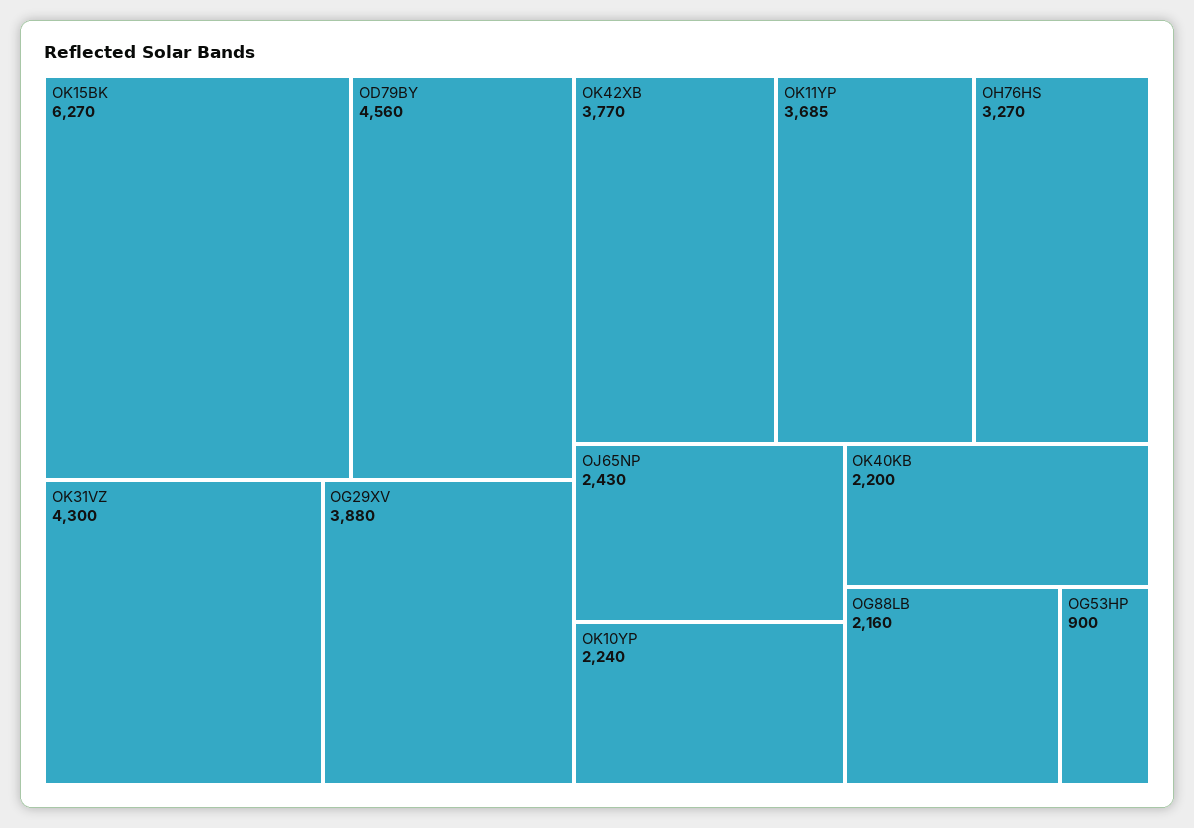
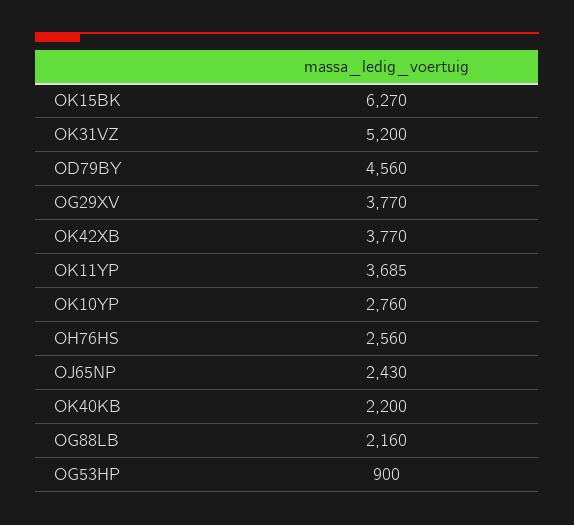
  {
    "OK15BK": 6270,
    "OD79BY": 4560,
-   "OK31VZ": 4300,
+   "OK31VZ": 5200,
-   "OG29XV": 3880,
+   "OG29XV": 3770,
    "OK42XB": 3770,
    "OK11YP": 3685,
-   "OH76HS": 3270,
+   "OH76HS": 2560,
    "OJ65NP": 2430,
-   "OK10YP": 2240,
+   "OK10YP": 2760,
    "OK40KB": 2200,
    "OG88LB": 2160,
    "OG53HP": 900
  }

